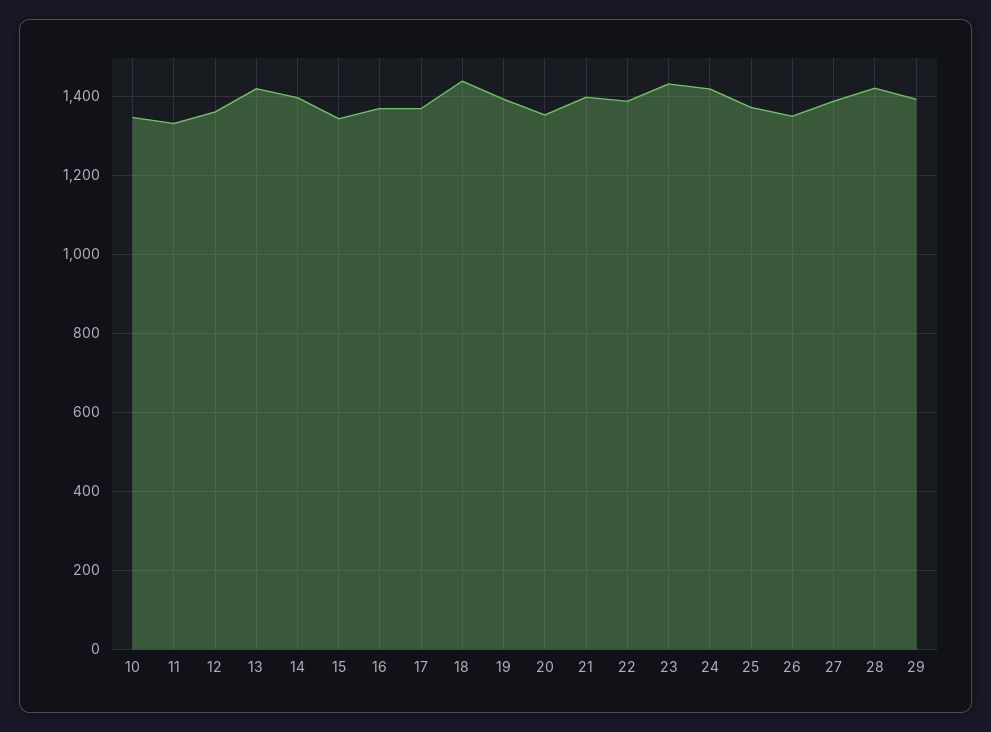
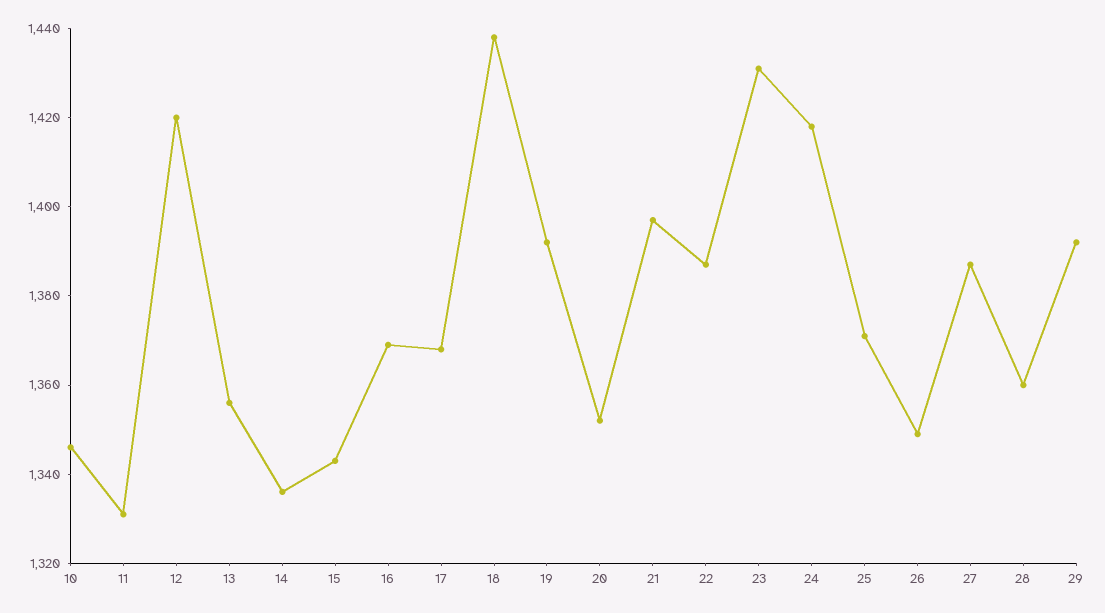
  {
    "10": 1345,
    "11": 1330,
-   "12": 1360,
+   "12": 1420,
-   "13": 1420,
+   "13": 1355,
-   "14": 1400,
+   "14": 1335,
    "15": 1345,
    "16": 1370,
    "17": 1370,
    "18": 1440,
    "19": 1390,
    "20": 1350,
    "21": 1395,
    "22": 1385,
    "23": 1430,
    "24": 1420,
    "25": 1370,
    "26": 1350,
    "27": 1385,
-   "28": 1420,
+   "28": 1360,
    "29": 1390
  }

